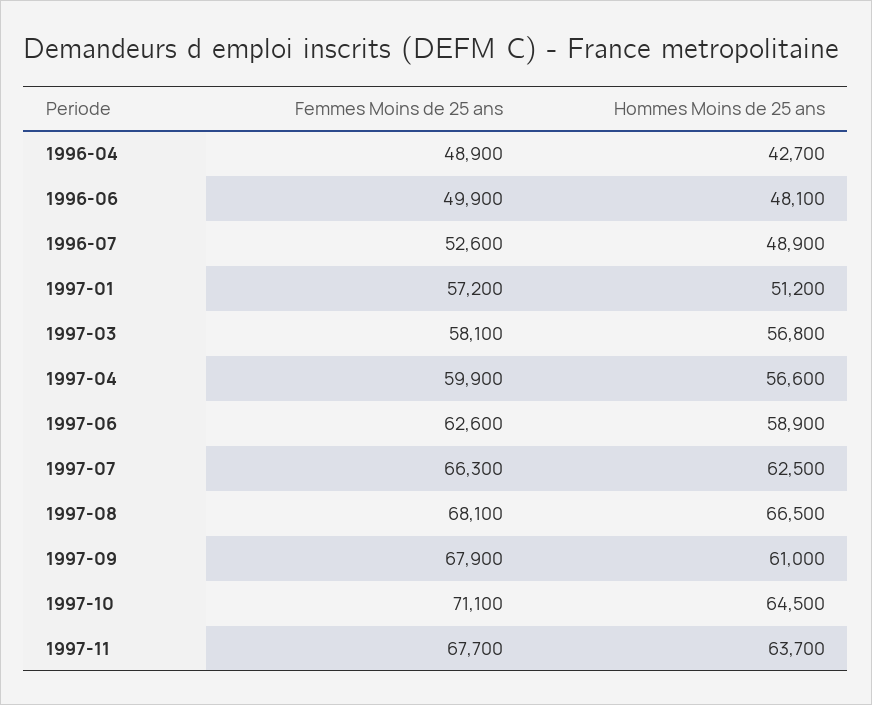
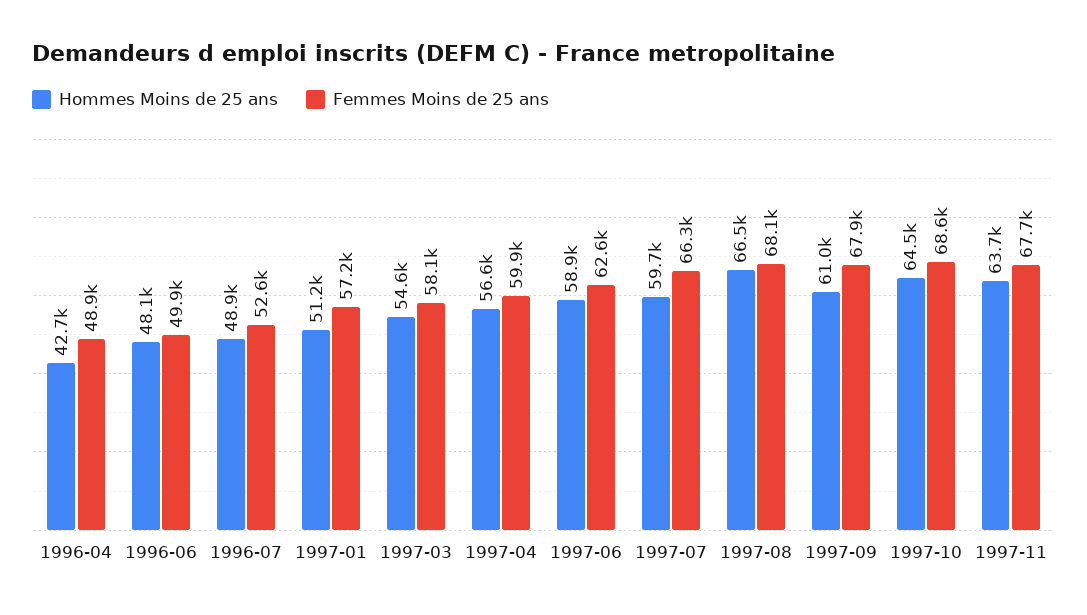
  {
    "Femmes Moins de 25 ans": {
      "1996-04": 48900,
      "1996-06": 49900,
      "1996-07": 52600,
      "1997-01": 57200,
      "1997-03": 58100,
      "1997-04": 59900,
      "1997-06": 62600,
      "1997-07": 66300,
      "1997-08": 68100,
      "1997-09": 67900,
-     "1997-10": 71100,
+     "1997-10": 68600,
      "1997-11": 67700
    },
    "Hommes Moins de 25 ans": {
      "1996-04": 42700,
      "1996-06": 48100,
      "1996-07": 48900,
      "1997-01": 51200,
-     "1997-03": 56800,
+     "1997-03": 54600,
      "1997-04": 56600,
      "1997-06": 58900,
-     "1997-07": 62500,
+     "1997-07": 59700,
      "1997-08": 66500,
      "1997-09": 61000,
      "1997-10": 64500,
      "1997-11": 63700
    }
  }

